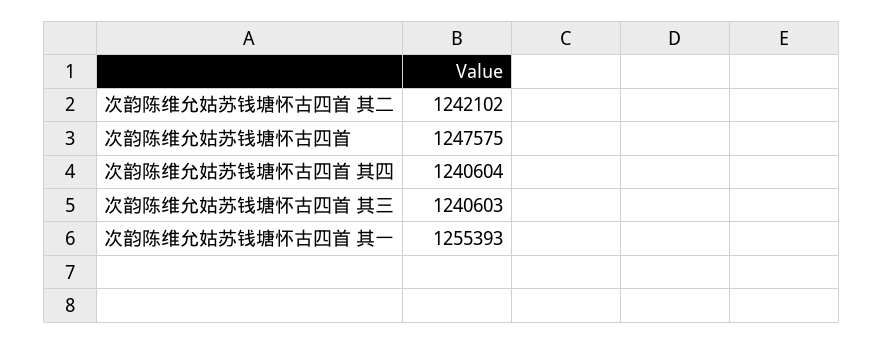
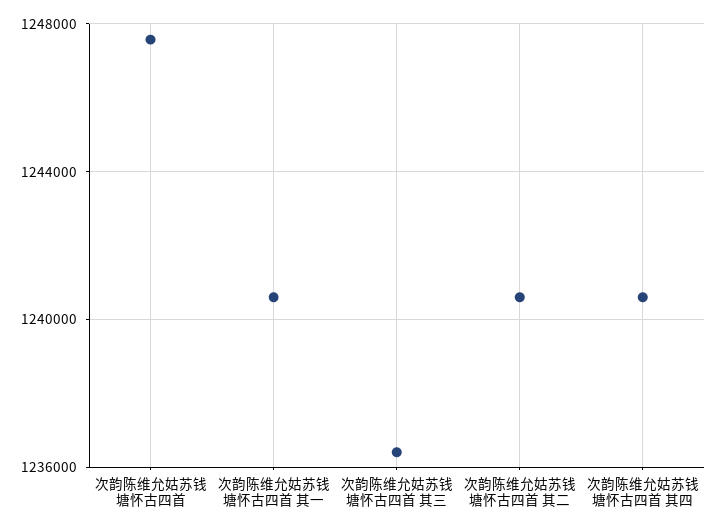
  {
-   "次韵陈维允姑苏钱塘怀古四首 其二": 1242102,
+   "次韵陈维允姑苏钱塘怀古四首 其二": 1240500,
    "次韵陈维允姑苏钱塘怀古四首": 1247575,
    "次韵陈维允姑苏钱塘怀古四首 其四": 1240604,
-   "次韵陈维允姑苏钱塘怀古四首 其三": 1240603,
+   "次韵陈维允姑苏钱塘怀古四首 其三": 1236500,
-   "次韵陈维允姑苏钱塘怀古四首 其一": 1255393
+   "次韵陈维允姑苏钱塘怀古四首 其一": 1240500
  }

